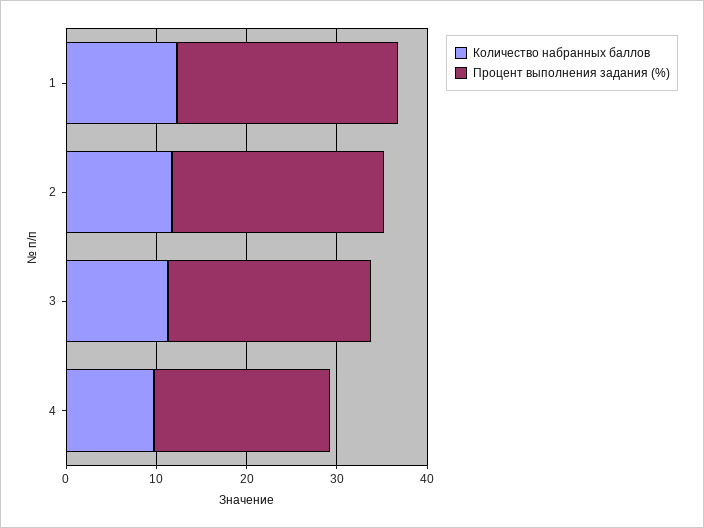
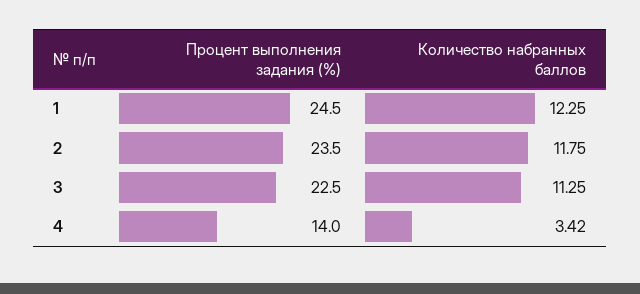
  {
    "Количество набранных баллов": {
      "1": 12.25,
      "2": 11.75,
      "3": 11.25,
-     "4": 10
+     "4": 3.42
    },
    "Процент выполнения задания (%)": {
      "1": 24.5,
      "2": 23.5,
      "3": 22.5,
-     "4": 20
+     "4": 14
    }
  }

